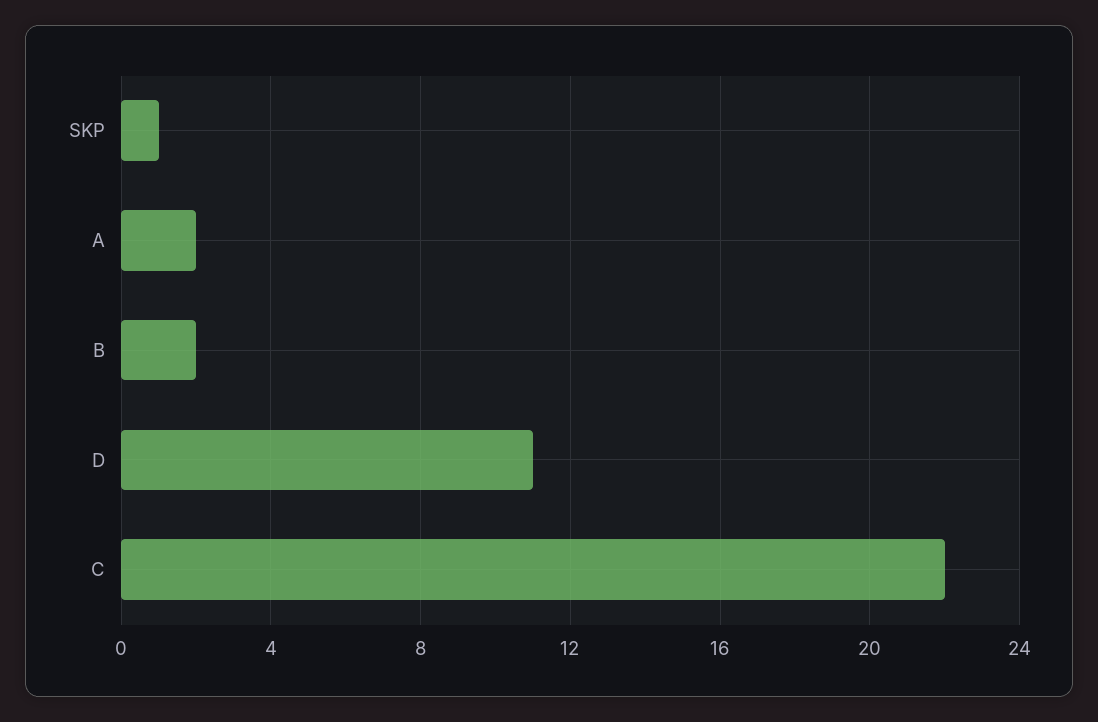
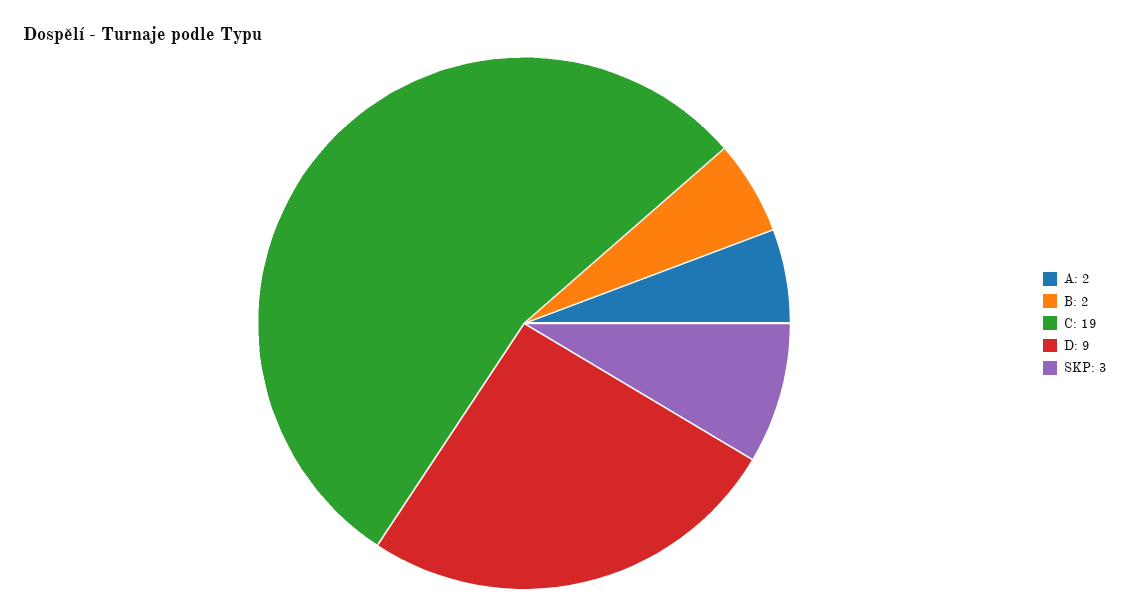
  {
-   "SKP": 1,
+   "SKP": 3,
    "A": 2,
    "B": 2,
-   "D": 11,
+   "D": 9,
-   "C": 22
+   "C": 19
  }

